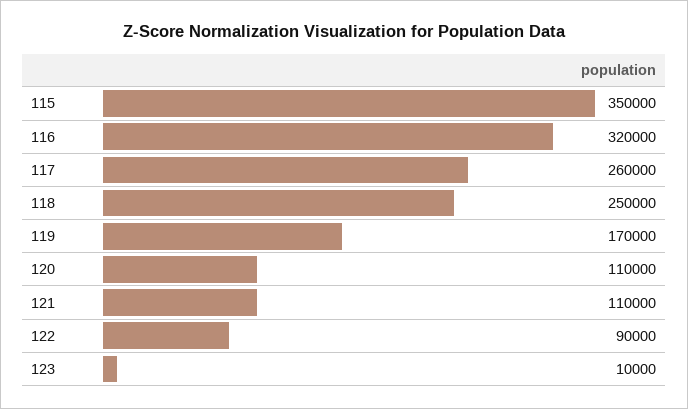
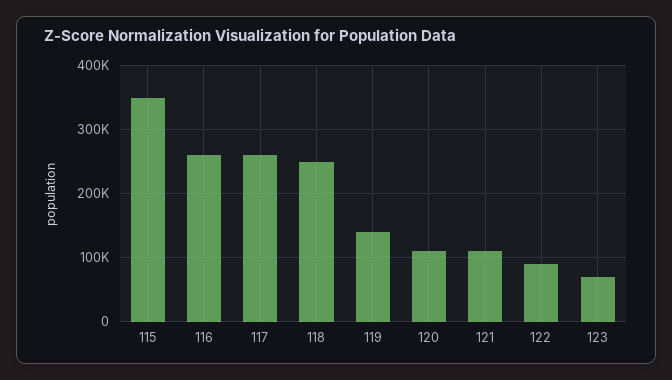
  {
    "115": 350000,
-   "116": 320000,
+   "116": 260000,
    "117": 260000,
    "118": 250000,
-   "119": 170000,
+   "119": 140000,
    "120": 110000,
    "121": 110000,
    "122": 90000,
-   "123": 10000
+   "123": 70000
  }

